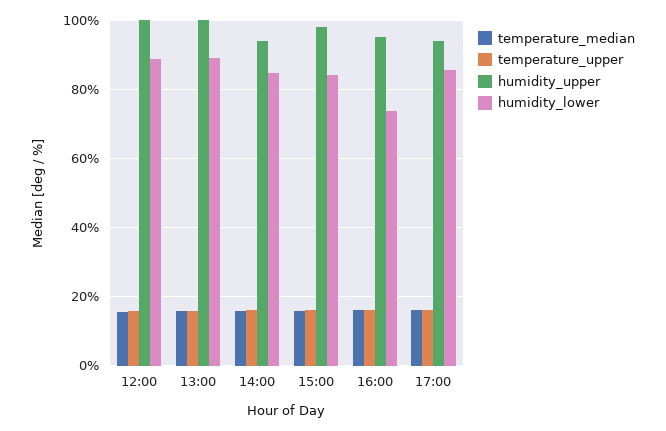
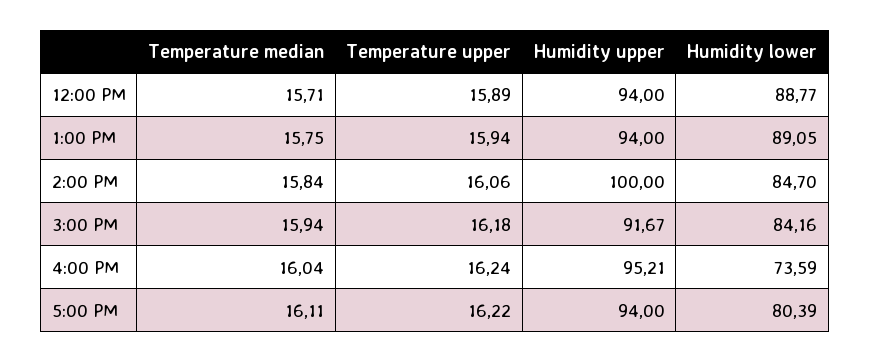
  {
    "temperature_median": {
      "12:00": 15.71,
      "13:00": 15.75,
      "14:00": 15.84,
      "15:00": 15.94,
      "16:00": 16.04,
      "17:00": 16.11
    },
    "temperature_upper": {
      "12:00": 15.89,
      "13:00": 15.94,
      "14:00": 16.06,
      "15:00": 16.18,
      "16:00": 16.24,
      "17:00": 16.22
    },
    "humidity_upper": {
-     "12:00": 100,
+     "12:00": 94,
-     "13:00": 100,
+     "13:00": 94,
-     "14:00": 94,
+     "14:00": 100,
-     "15:00": 98,
+     "15:00": 91.67,
      "16:00": 95.21,
      "17:00": 94
    },
    "humidity_lower": {
      "12:00": 88.77,
      "13:00": 89.05,
      "14:00": 84.7,
      "15:00": 84.16,
      "16:00": 73.59,
-     "17:00": 86
+     "17:00": 80.39
    }
  }

